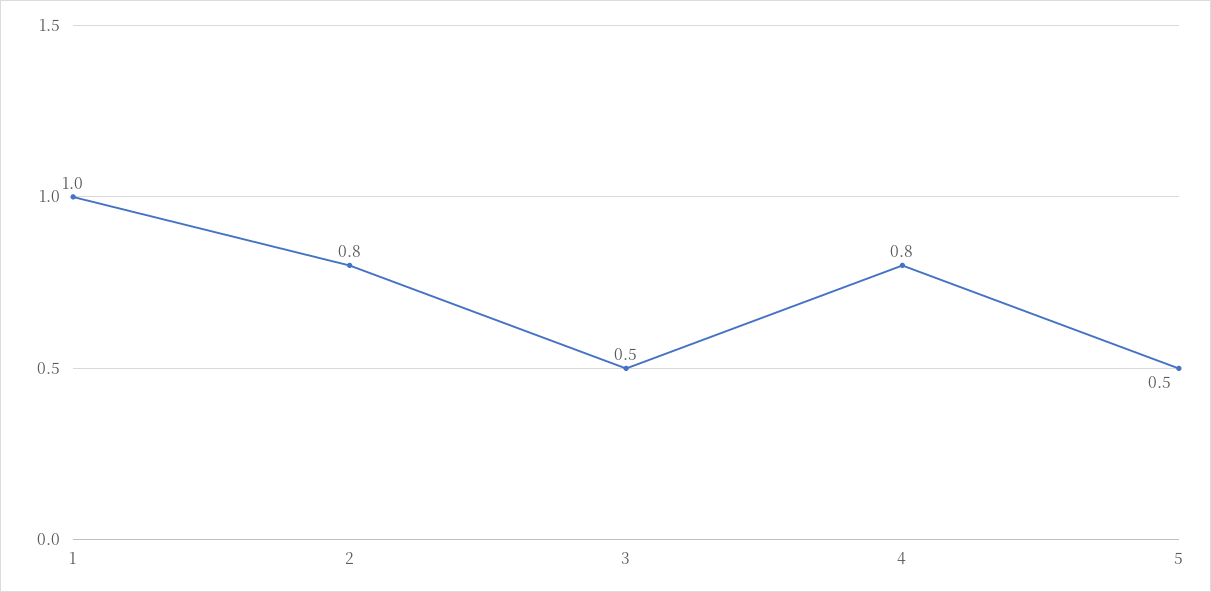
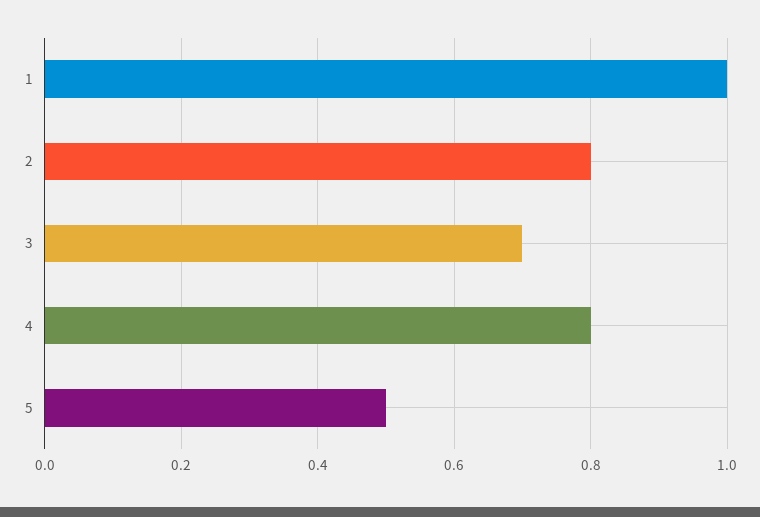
  {
    "1": 1,
    "2": 0.8,
-   "3": 0.5,
+   "3": 0.7,
    "4": 0.8,
    "5": 0.5
  }

